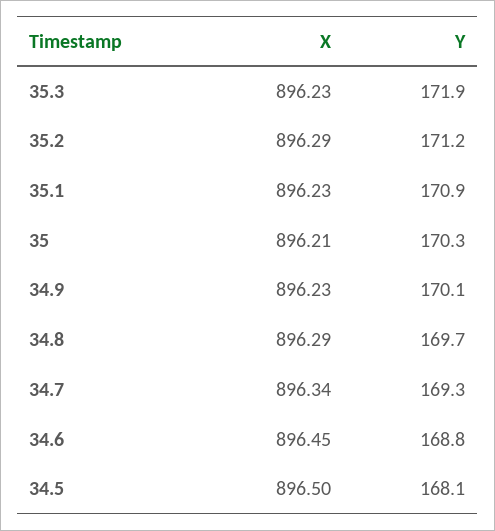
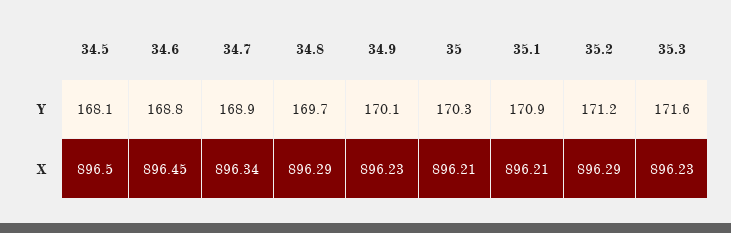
  {
    "X": {
      "35.3": 896.23,
      "35.2": 896.29,
-     "35.1": 896.23,
+     "35.1": 896.21,
      "35": 896.21,
      "34.9": 896.23,
      "34.8": 896.29,
      "34.7": 896.34,
      "34.6": 896.45,
      "34.5": 896.5
    },
    "Y": {
-     "35.3": 171.9,
+     "35.3": 171.6,
      "35.2": 171.2,
      "35.1": 170.9,
      "35": 170.3,
      "34.9": 170.1,
      "34.8": 169.7,
-     "34.7": 169.3,
+     "34.7": 168.9,
      "34.6": 168.8,
      "34.5": 168.1
    }
  }

